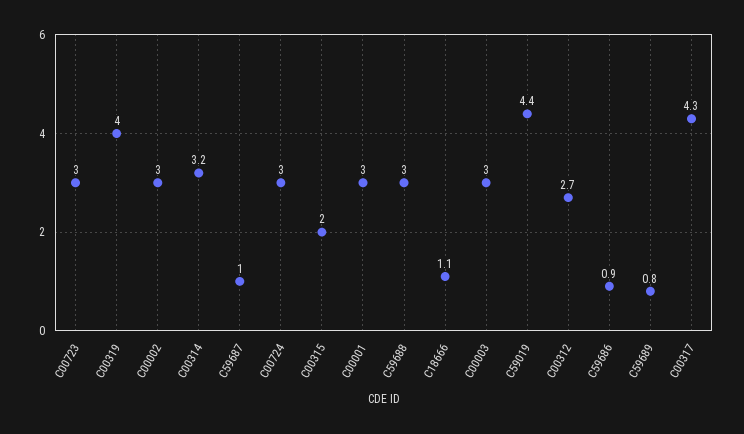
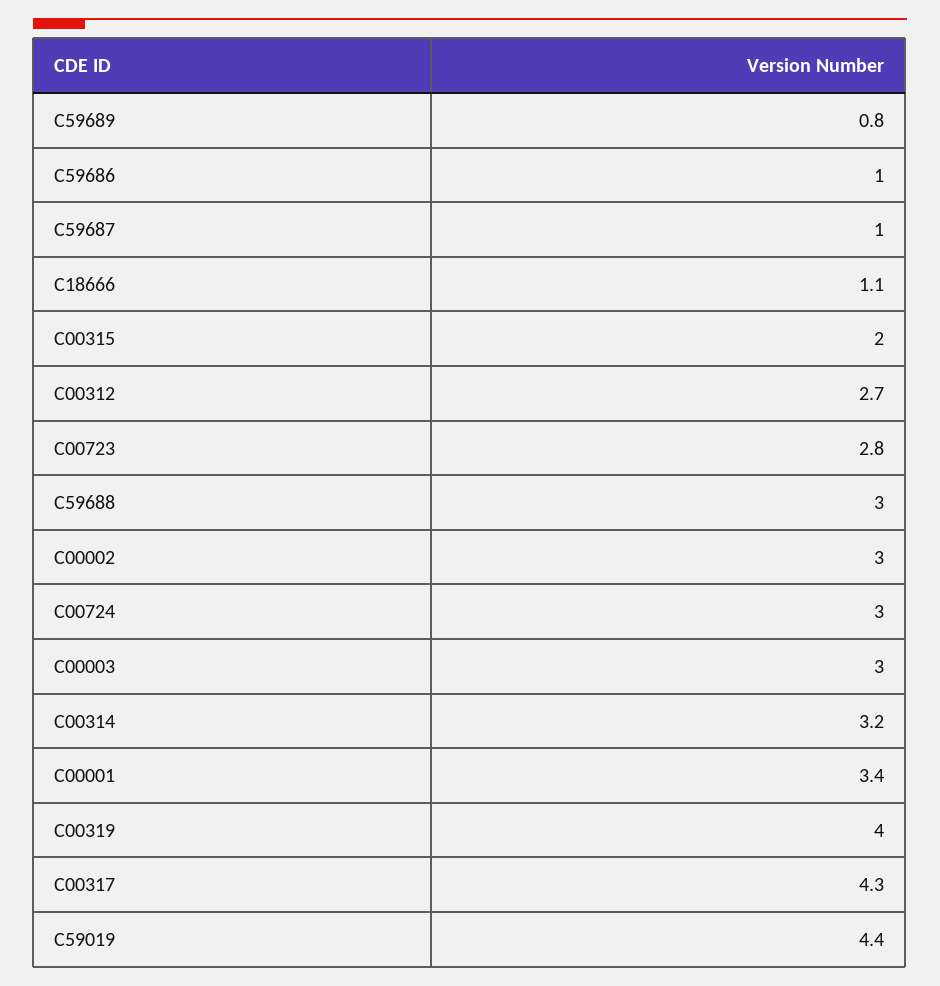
  {
-   "C00723": 3,
+   "C00723": 2.8,
    "C00319": 4,
    "C00002": 3,
    "C00314": 3.2,
    "C59687": 1,
    "C00724": 3,
    "C00315": 2,
-   "C00001": 3,
+   "C00001": 3.4,
    "C59688": 3,
    "C18666": 1.1,
    "C00003": 3,
    "C59019": 4.4,
    "C00312": 2.7,
-   "C59686": 0.9,
+   "C59686": 1,
    "C59689": 0.8,
    "C00317": 4.3
  }

